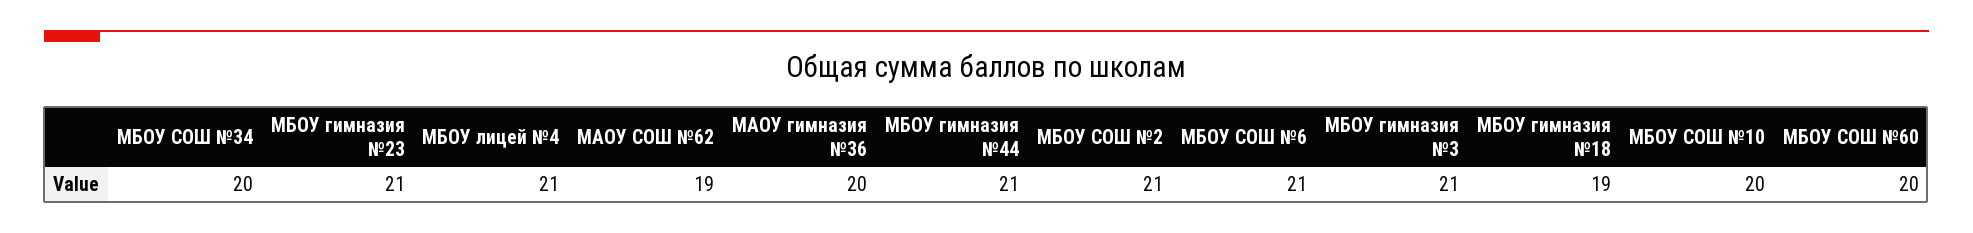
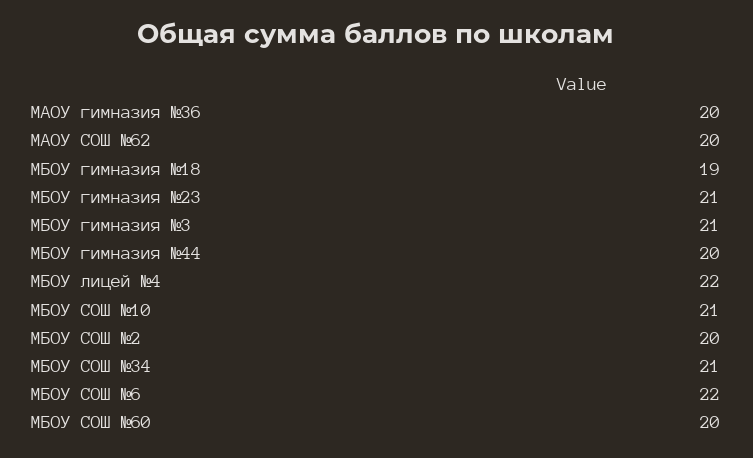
  {
-   "МБОУ СОШ №34": 20,
+   "МБОУ СОШ №34": 21,
    "МБОУ гимназия №23": 21,
-   "МБОУ лицей №4": 21,
+   "МБОУ лицей №4": 22,
-   "МАОУ СОШ №62": 19,
+   "МАОУ СОШ №62": 20,
    "МАОУ гимназия №36": 20,
-   "МБОУ гимназия №44": 21,
+   "МБОУ гимназия №44": 20,
-   "МБОУ СОШ №2": 21,
+   "МБОУ СОШ №2": 20,
-   "МБОУ СОШ №6": 21,
+   "МБОУ СОШ №6": 22,
    "МБОУ гимназия №3": 21,
    "МБОУ гимназия №18": 19,
-   "МБОУ СОШ №10": 20,
+   "МБОУ СОШ №10": 21,
    "МБОУ СОШ №60": 20
  }

